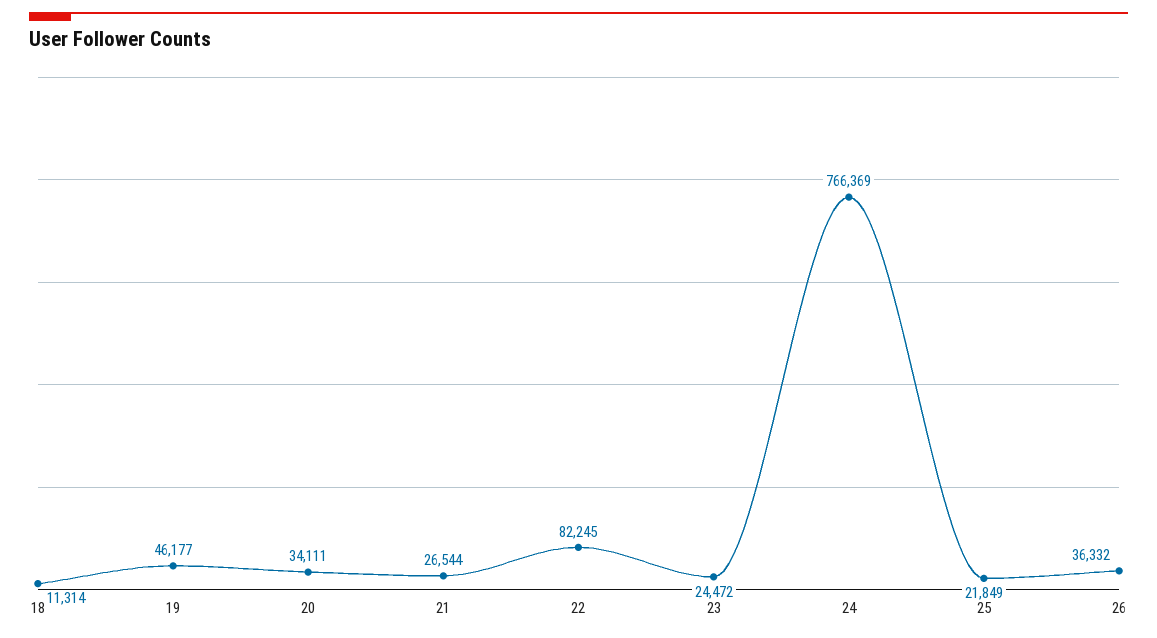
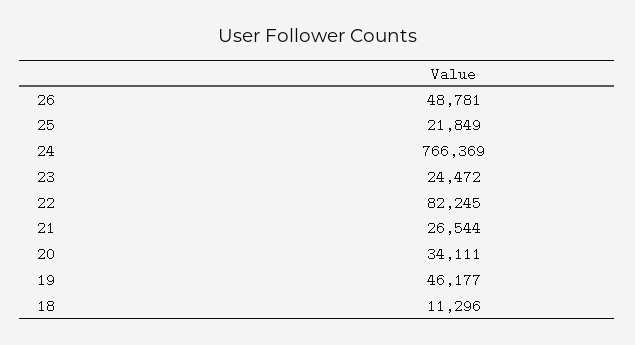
  {
-   "18": 11314,
+   "18": 11296,
    "19": 46177,
    "20": 34111,
    "21": 26544,
    "22": 82245,
    "23": 24472,
    "24": 766369,
    "25": 21849,
-   "26": 36332
+   "26": 48781
  }

